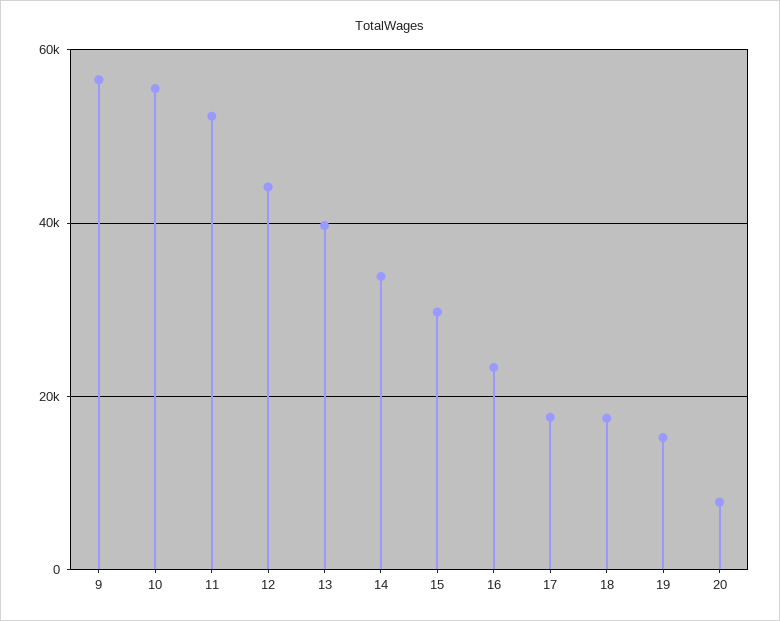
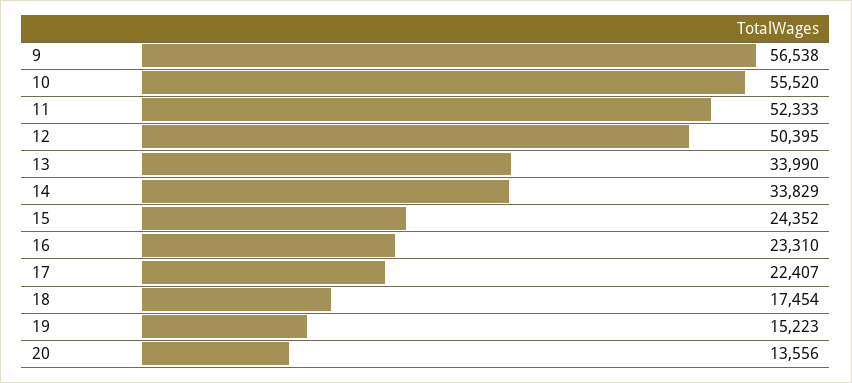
  {
    "9": 56538,
    "10": 55520,
    "11": 52333,
-   "12": 44000,
+   "12": 50395,
-   "13": 40000,
+   "13": 33990,
    "14": 33829,
-   "15": 30000,
+   "15": 24352,
    "16": 23310,
-   "17": 18000,
+   "17": 22407,
    "18": 17454,
    "19": 15223,
-   "20": 8000
+   "20": 13556
  }

